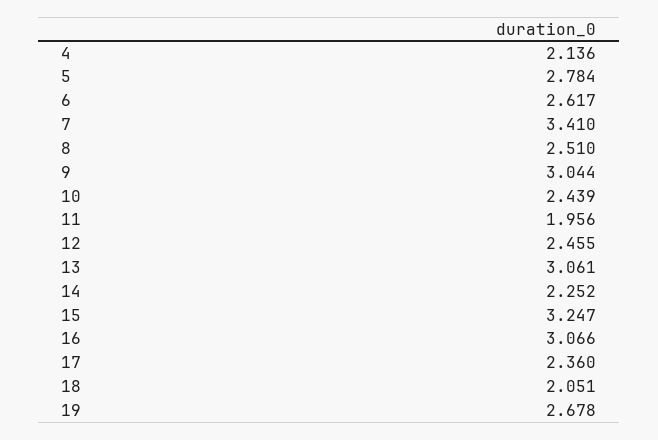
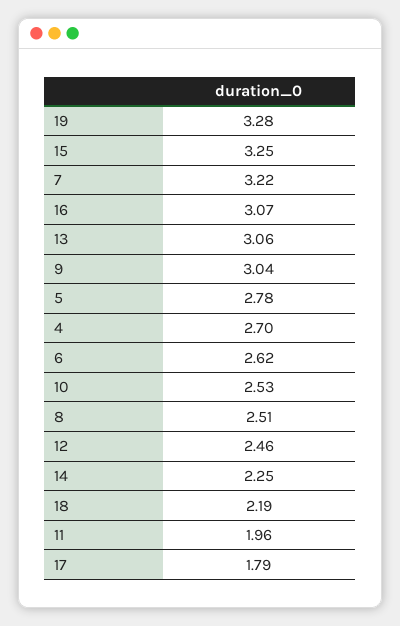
  {
-   "4": 2.136,
+   "4": 2.7,
    "5": 2.784,
    "6": 2.617,
-   "7": 3.41,
+   "7": 3.22,
    "8": 2.51,
    "9": 3.044,
-   "10": 2.439,
+   "10": 2.53,
    "11": 1.956,
    "12": 2.455,
    "13": 3.061,
    "14": 2.252,
    "15": 3.247,
    "16": 3.066,
-   "17": 2.36,
+   "17": 1.79,
-   "18": 2.051,
+   "18": 2.19,
-   "19": 2.678
+   "19": 3.28
  }

